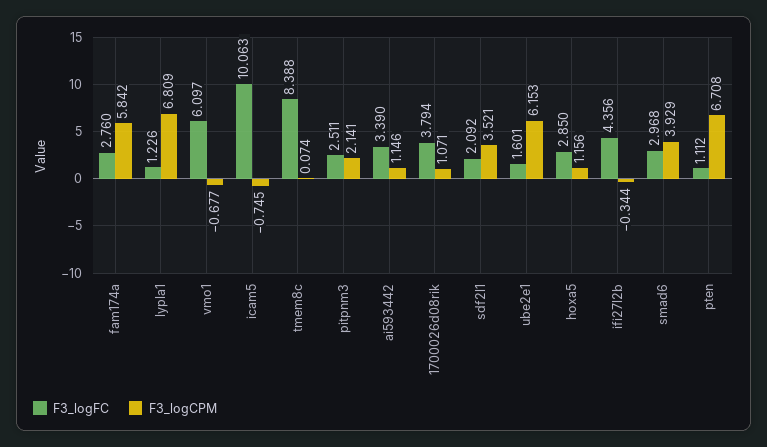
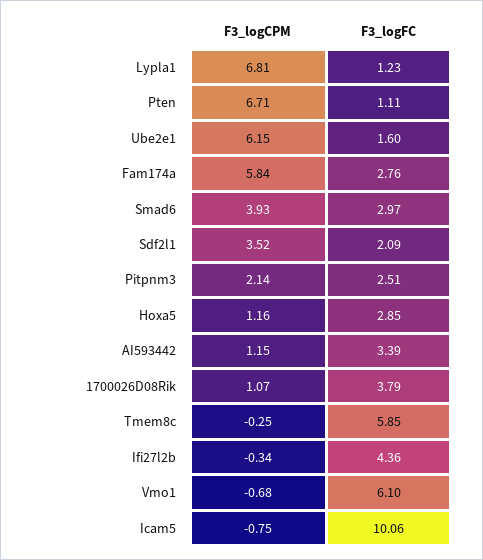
  {
    "F3_logFC": {
      "fam174a": 2.76,
      "lypla1": 1.226,
      "vmo1": 6.097,
      "icam5": 10.063,
-     "tmem8c": 8.388,
+     "tmem8c": 5.85,
      "pitpnm3": 2.511,
      "ai593442": 3.39,
      "1700026d08rik": 3.794,
      "sdf2l1": 2.092,
      "ube2e1": 1.601,
      "hoxa5": 2.85,
      "ifi27l2b": 4.356,
      "smad6": 2.968,
      "pten": 1.112
    },
    "F3_logCPM": {
      "fam174a": 5.842,
      "lypla1": 6.809,
      "vmo1": -0.677,
      "icam5": -0.745,
-     "tmem8c": 0.074,
+     "tmem8c": -0.25,
      "pitpnm3": 2.141,
      "ai593442": 1.146,
      "1700026d08rik": 1.071,
      "sdf2l1": 3.521,
      "ube2e1": 6.153,
      "hoxa5": 1.156,
      "ifi27l2b": -0.344,
      "smad6": 3.929,
      "pten": 6.708
    }
  }

